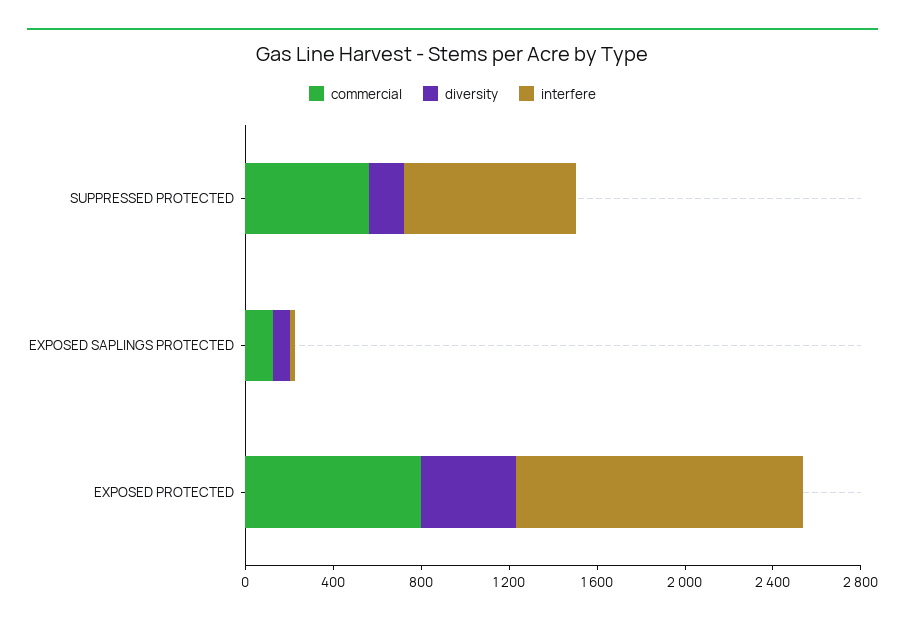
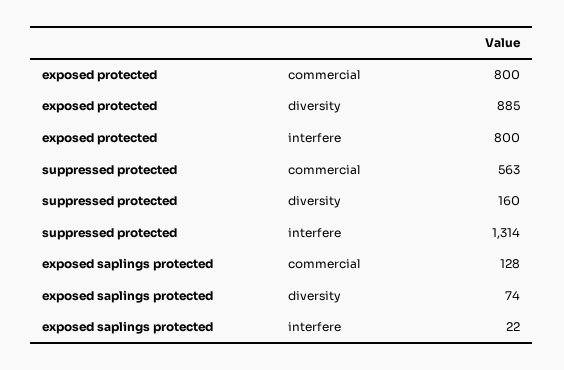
  {
    "commercial": {
      "SUPPRESSED PROTECTED": 563,
      "EXPOSED SAPLINGS PROTECTED": 128,
      "EXPOSED PROTECTED": 800
    },
    "diversity": {
      "SUPPRESSED PROTECTED": 160,
      "EXPOSED SAPLINGS PROTECTED": 74,
-     "EXPOSED PROTECTED": 400
+     "EXPOSED PROTECTED": 885
    },
    "interfere": {
-     "SUPPRESSED PROTECTED": 800,
+     "SUPPRESSED PROTECTED": 1314,
      "EXPOSED SAPLINGS PROTECTED": 22,
-     "EXPOSED PROTECTED": 1300
+     "EXPOSED PROTECTED": 800
    }
  }

